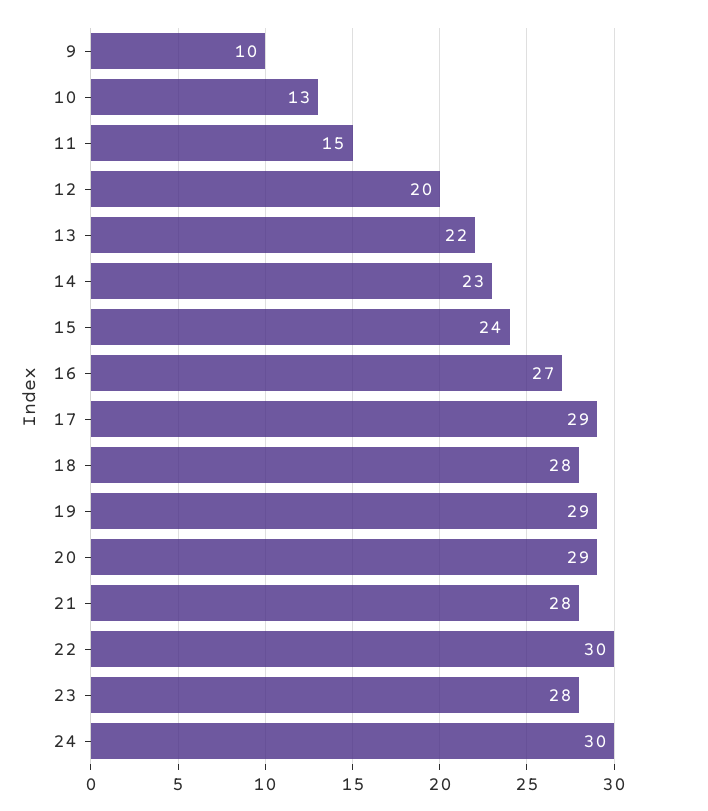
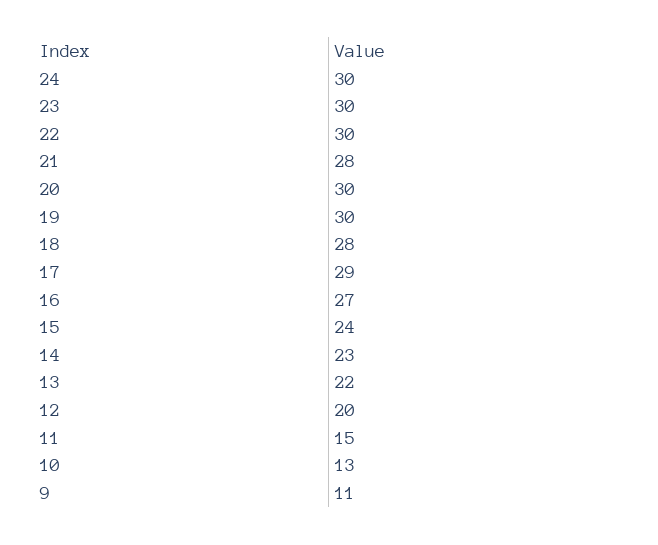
  {
-   "9": 10,
+   "9": 11,
    "10": 13,
    "11": 15,
    "12": 20,
    "13": 22,
    "14": 23,
    "15": 24,
    "16": 27,
    "17": 29,
    "18": 28,
-   "19": 29,
+   "19": 30,
-   "20": 29,
+   "20": 30,
    "21": 28,
    "22": 30,
-   "23": 28,
+   "23": 30,
    "24": 30
  }

